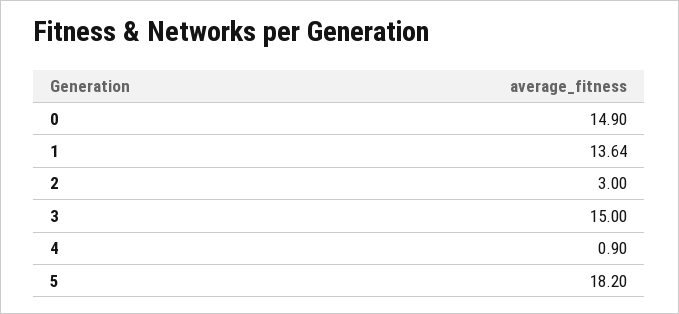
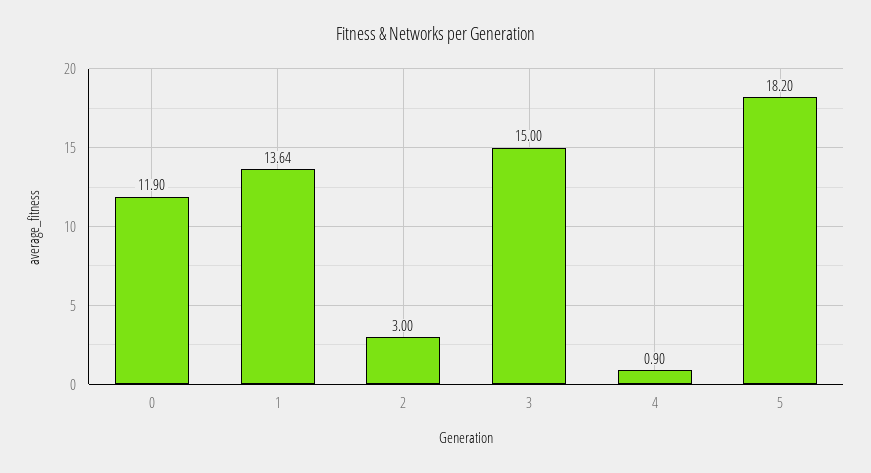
  {
-   "0": 14.9,
+   "0": 11.9,
    "1": 13.64,
    "2": 3,
    "3": 15,
    "4": 0.9,
    "5": 18.2
  }

